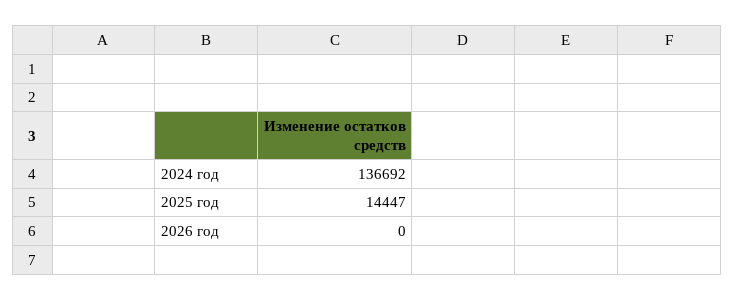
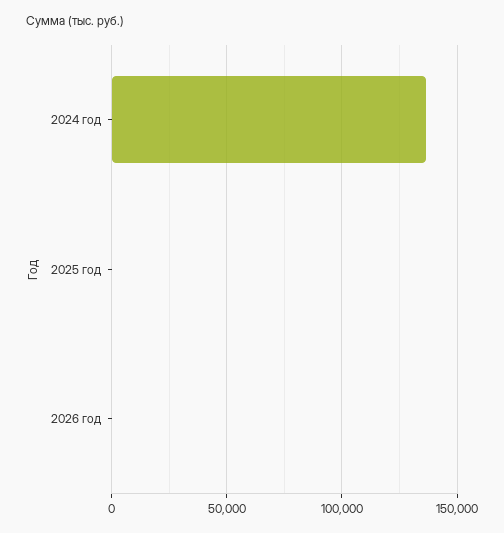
  {
    "2024 год": 136692,
-   "2025 год": 14447,
+   "2025 год": 0,
    "2026 год": 0
  }

